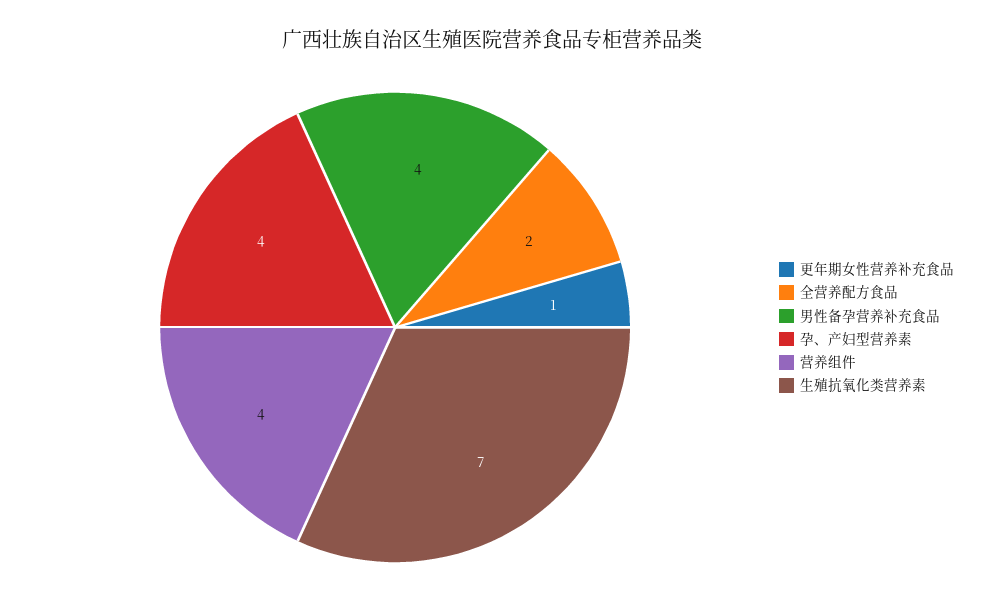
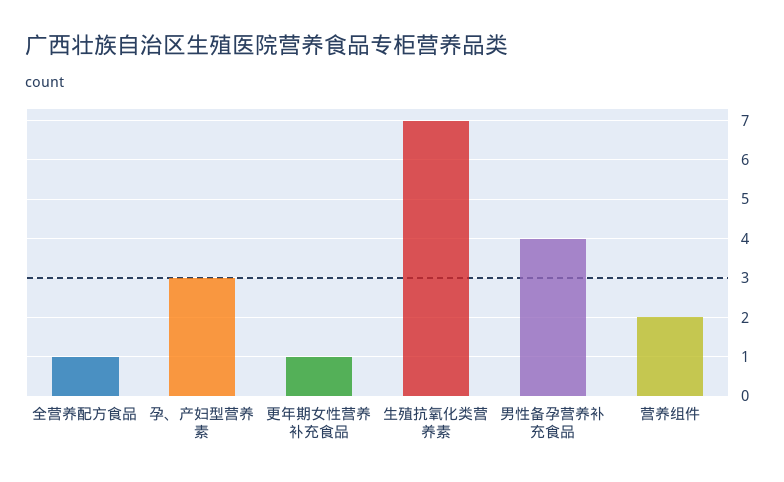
  {
    "更年期女性营养补充食品": 1,
-   "全营养配方食品": 2,
+   "全营养配方食品": 1,
    "男性备孕营养补充食品": 4,
-   "孕、产妇型营养素": 4,
+   "孕、产妇型营养素": 3,
-   "营养组件": 4,
+   "营养组件": 2,
    "生殖抗氧化类营养素": 7
  }

